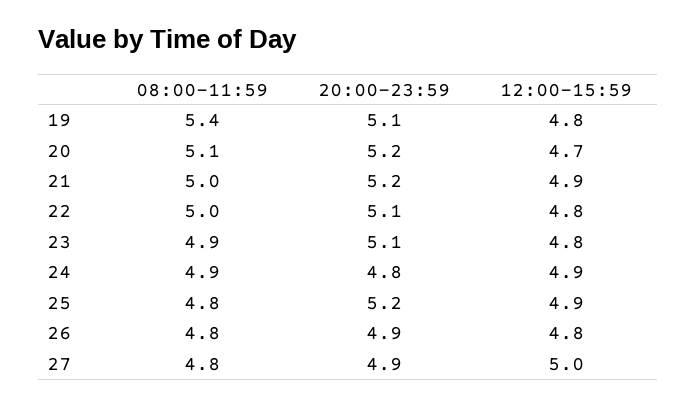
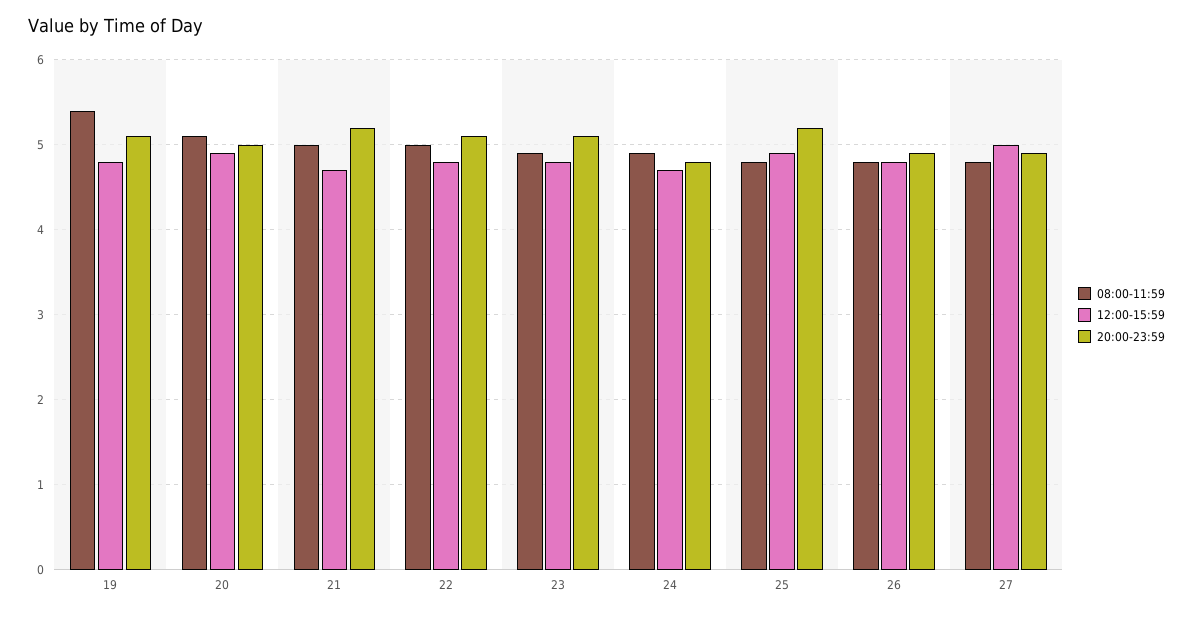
  {
    "08:00-11:59": {
      "19": 5.4,
      "20": 5.1,
      "21": 5,
      "22": 5,
      "23": 4.9,
      "24": 4.9,
      "25": 4.8,
      "26": 4.8,
      "27": 4.8
    },
    "20:00-23:59": {
      "19": 5.1,
-     "20": 5.2,
+     "20": 5,
      "21": 5.2,
      "22": 5.1,
      "23": 5.1,
      "24": 4.8,
      "25": 5.2,
      "26": 4.9,
      "27": 4.9
    },
    "12:00-15:59": {
      "19": 4.8,
-     "20": 4.7,
+     "20": 4.9,
-     "21": 4.9,
+     "21": 4.7,
      "22": 4.8,
      "23": 4.8,
-     "24": 4.9,
+     "24": 4.7,
      "25": 4.9,
      "26": 4.8,
      "27": 5
    }
  }

